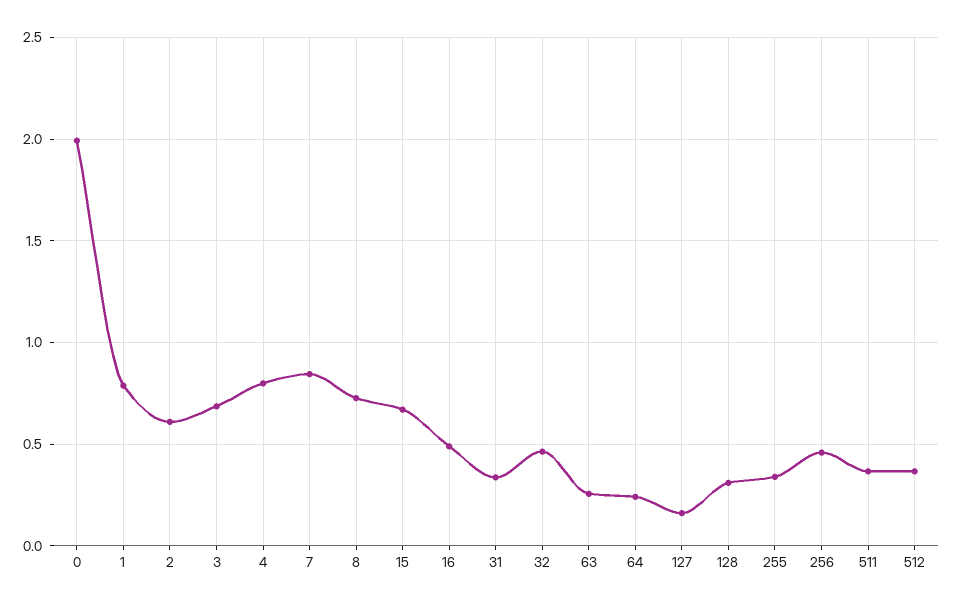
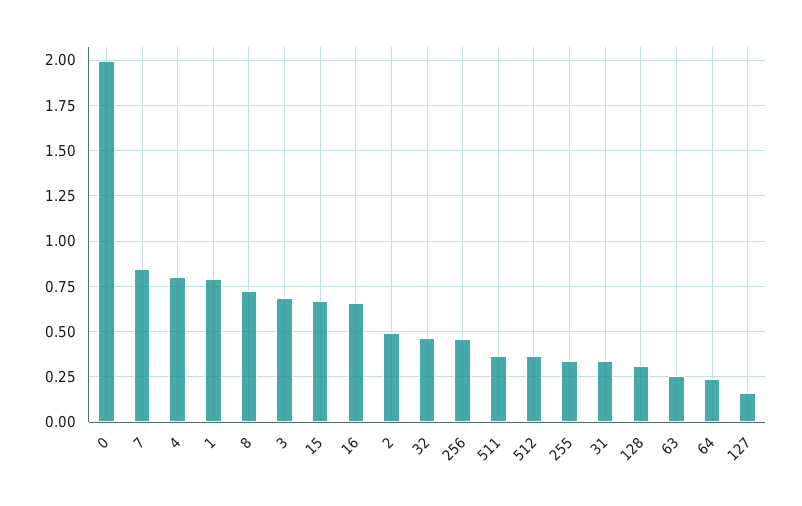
  {
    "0": 2,
    "1": 0.8,
-   "2": 0.6,
+   "2": 0.5,
    "3": 0.7,
    "4": 0.8,
    "7": 0.85,
    "8": 0.75,
    "15": 0.65,
-   "16": 0.5,
+   "16": 0.65,
    "31": 0.35,
    "32": 0.45,
    "63": 0.25,
    "64": 0.25,
    "127": 0.15,
    "128": 0.3,
    "255": 0.35,
    "256": 0.45,
    "511": 0.35,
    "512": 0.35
  }

